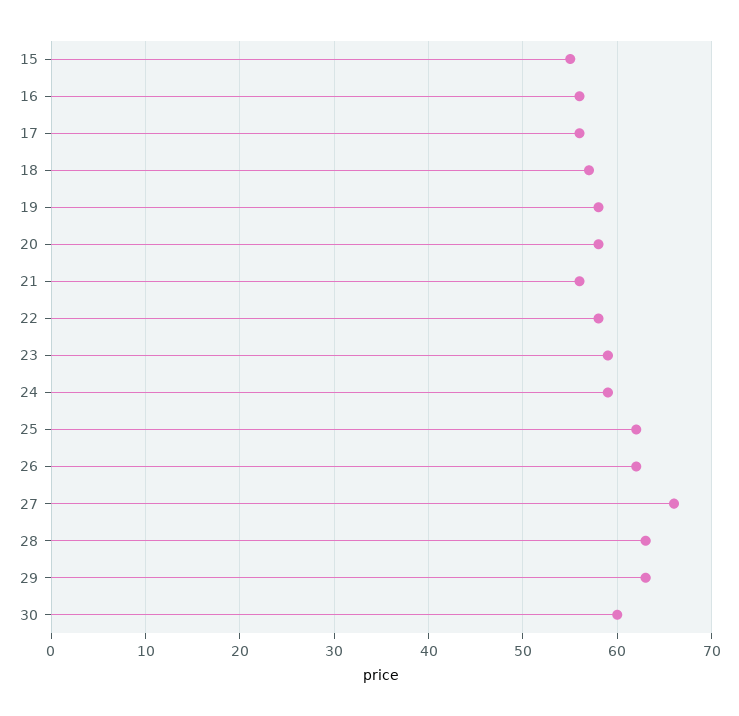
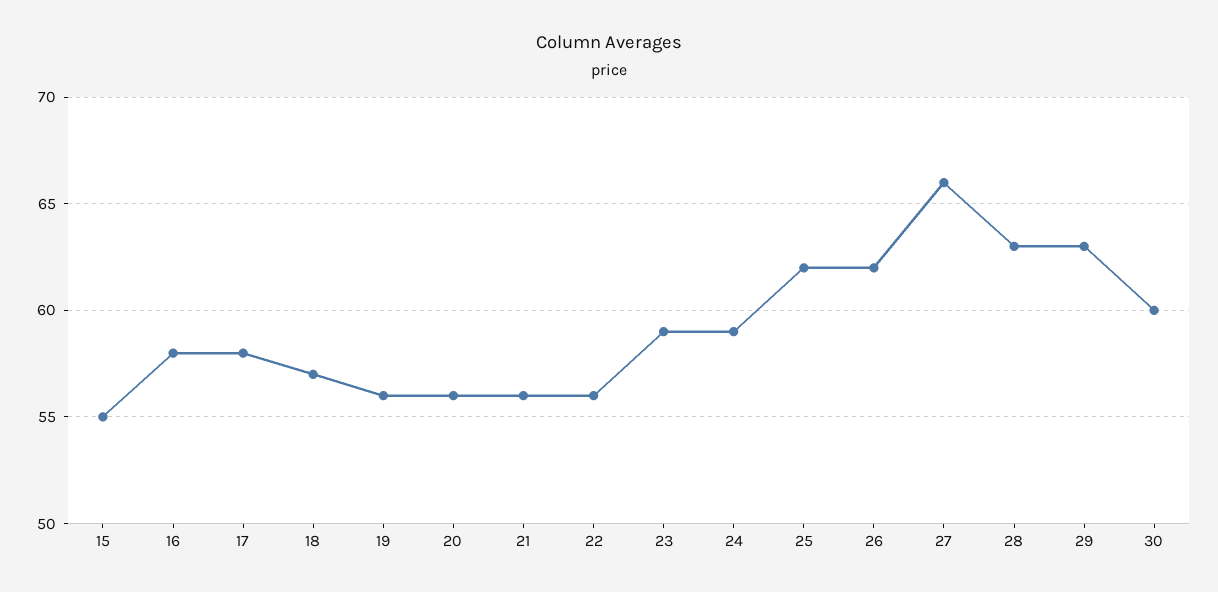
  {
    "15": 55,
-   "16": 56,
+   "16": 58,
-   "17": 56,
+   "17": 58,
    "18": 57,
-   "19": 58,
+   "19": 56,
-   "20": 58,
+   "20": 56,
    "21": 56,
-   "22": 58,
+   "22": 56,
    "23": 59,
    "24": 59,
    "25": 62,
    "26": 62,
    "27": 66,
    "28": 63,
    "29": 63,
    "30": 60
  }

